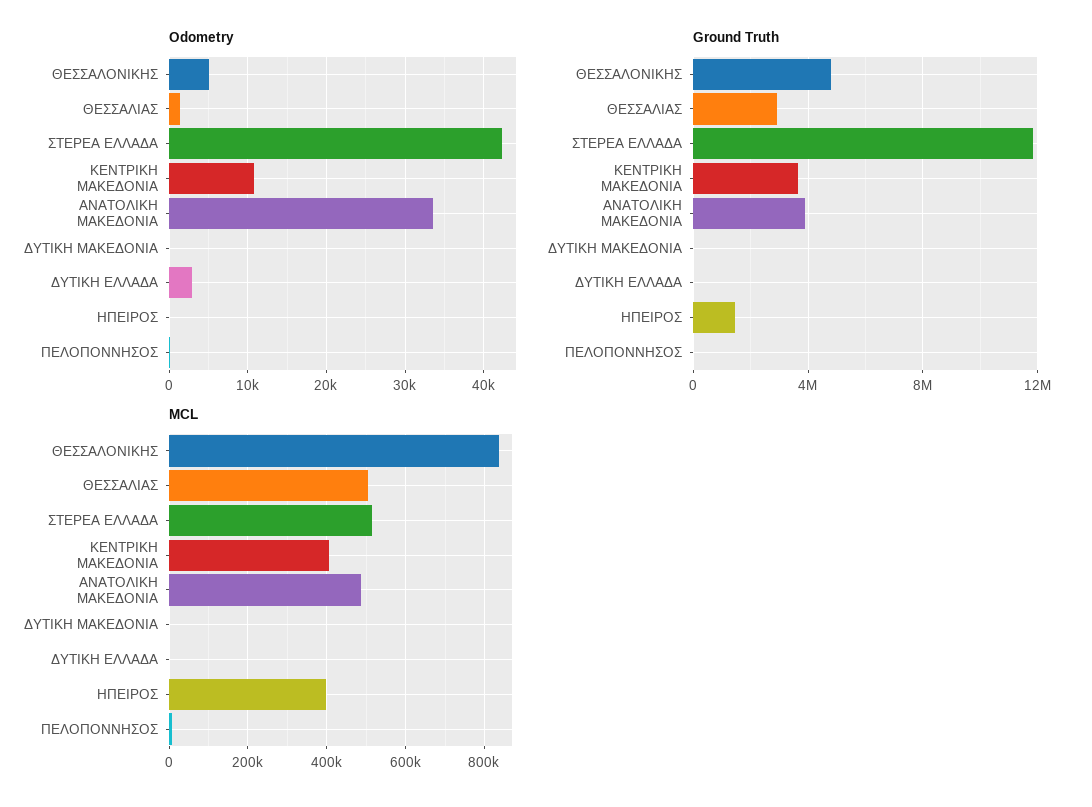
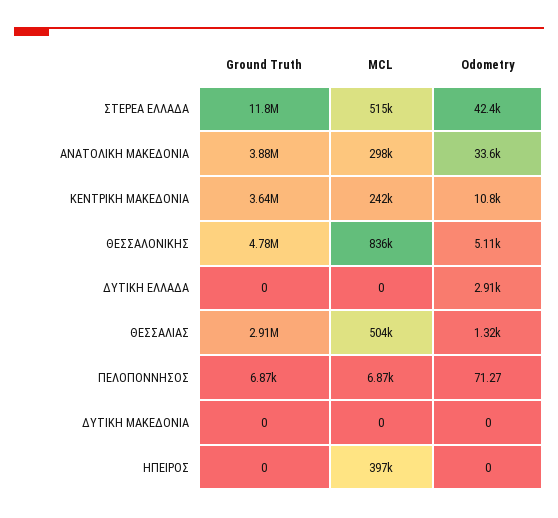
  {
    "Odometry": {
      "ΘΕΣΣΑΛΟΝΙΚΗΣ": 5110,
      "ΘΕΣΣΑΛΙΑΣ": 1320,
      "ΣΤΕΡΕΑ ΕΛΛΑΔΑ": 42400,
      "ΚΕΝΤΡΙΚΗ ΜΑΚΕΔΟΝΙΑ": 10800,
      "ΑΝΑΤΟΛΙΚΗ ΜΑΚΕΔΟΝΙΑ": 33600,
      "ΔΥΤΙΚΗ ΜΑΚΕΔΟΝΙΑ": 0,
      "ΔΥΤΙΚΗ ΕΛΛΑΔΑ": 2910,
      "ΗΠΕΙΡΟΣ": 0,
      "ΠΕΛΟΠΟΝΝΗΣΟΣ": 71.27
    },
    "Ground Truth": {
      "ΘΕΣΣΑΛΟΝΙΚΗΣ": 4780000,
      "ΘΕΣΣΑΛΙΑΣ": 2910000,
      "ΣΤΕΡΕΑ ΕΛΛΑΔΑ": 11800000,
      "ΚΕΝΤΡΙΚΗ ΜΑΚΕΔΟΝΙΑ": 3640000,
      "ΑΝΑΤΟΛΙΚΗ ΜΑΚΕΔΟΝΙΑ": 3880000,
      "ΔΥΤΙΚΗ ΜΑΚΕΔΟΝΙΑ": 0,
      "ΔΥΤΙΚΗ ΕΛΛΑΔΑ": 0,
-     "ΗΠΕΙΡΟΣ": 1500000,
+     "ΗΠΕΙΡΟΣ": 0,
      "ΠΕΛΟΠΟΝΝΗΣΟΣ": 6870
    },
    "MCL": {
      "ΘΕΣΣΑΛΟΝΙΚΗΣ": 836000,
      "ΘΕΣΣΑΛΙΑΣ": 504000,
      "ΣΤΕΡΕΑ ΕΛΛΑΔΑ": 515000,
-     "ΚΕΝΤΡΙΚΗ ΜΑΚΕΔΟΝΙΑ": 400000,
+     "ΚΕΝΤΡΙΚΗ ΜΑΚΕΔΟΝΙΑ": 242000,
-     "ΑΝΑΤΟΛΙΚΗ ΜΑΚΕΔΟΝΙΑ": 480000,
+     "ΑΝΑΤΟΛΙΚΗ ΜΑΚΕΔΟΝΙΑ": 298000,
      "ΔΥΤΙΚΗ ΜΑΚΕΔΟΝΙΑ": 0,
      "ΔΥΤΙΚΗ ΕΛΛΑΔΑ": 0,
      "ΗΠΕΙΡΟΣ": 397000,
      "ΠΕΛΟΠΟΝΝΗΣΟΣ": 6870
    }
  }

